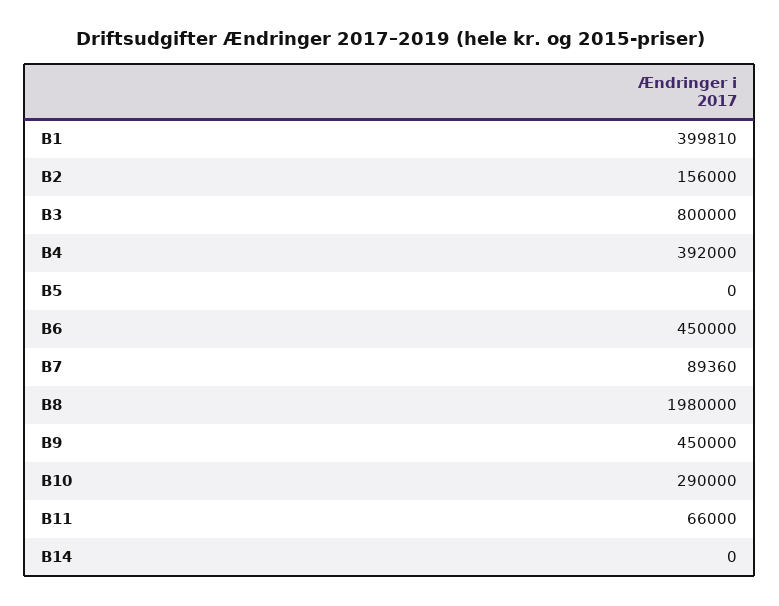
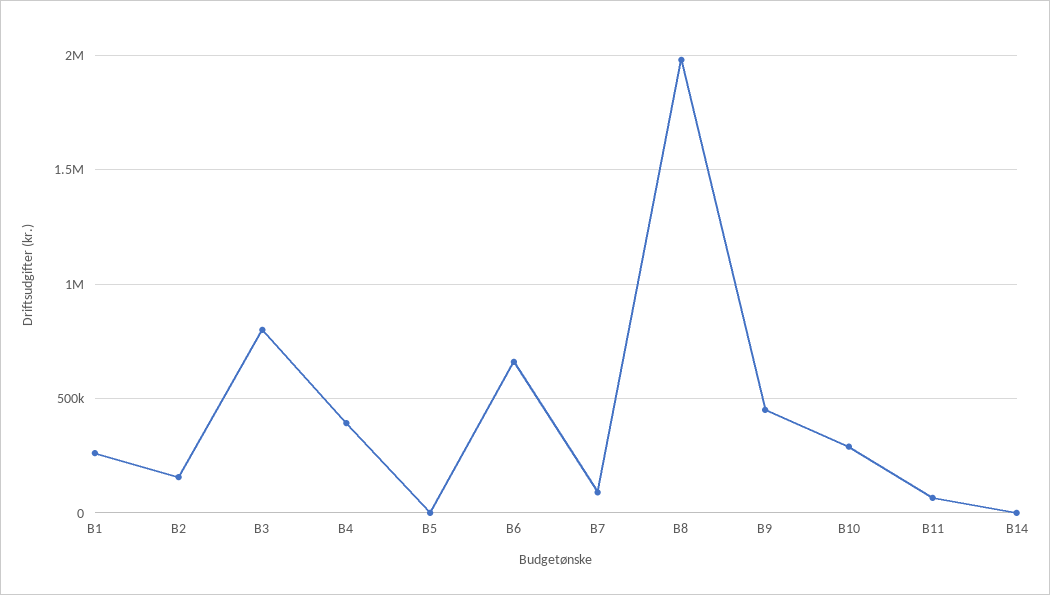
  {
-   "B1": 399810,
+   "B1": 250000,
    "B2": 156000,
    "B3": 800000,
    "B4": 392000,
    "B5": 0,
-   "B6": 450000,
+   "B6": 650000,
    "B7": 89360,
    "B8": 1980000,
    "B9": 450000,
    "B10": 290000,
    "B11": 66000,
    "B14": 0
  }

